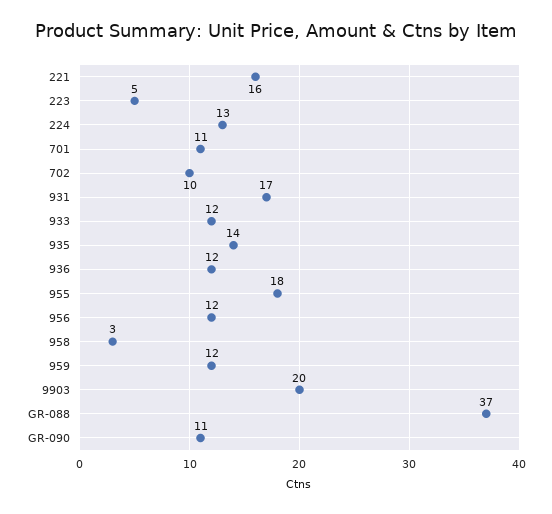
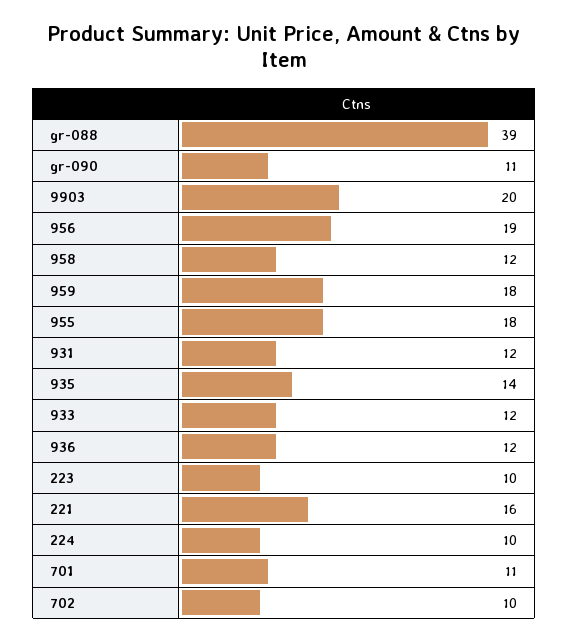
  {
    "221": 16,
-   "223": 5,
+   "223": 10,
-   "224": 13,
+   "224": 10,
    "701": 11,
    "702": 10,
-   "931": 17,
+   "931": 12,
    "933": 12,
    "935": 14,
    "936": 12,
    "955": 18,
-   "956": 12,
+   "956": 19,
-   "958": 3,
+   "958": 12,
-   "959": 12,
+   "959": 18,
    "9903": 20,
-   "GR-088": 37,
+   "GR-088": 39,
    "GR-090": 11
  }

